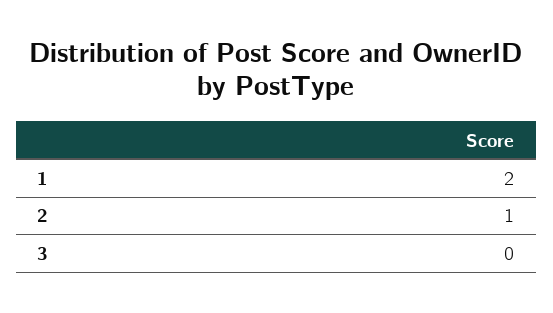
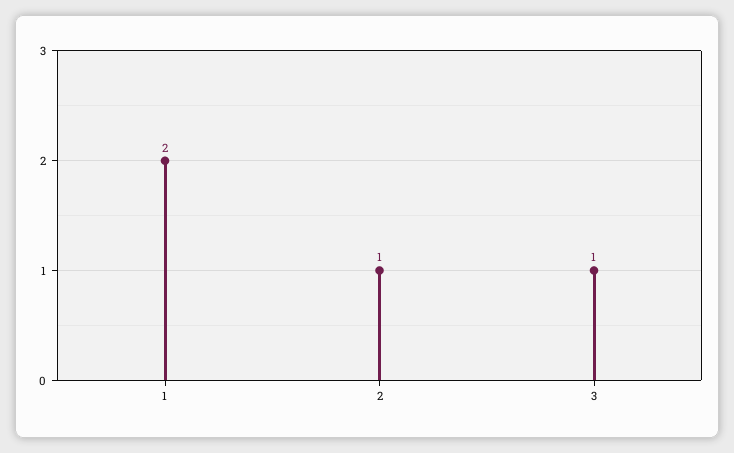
  {
    "1": 2,
    "2": 1,
-   "3": 0
+   "3": 1
  }

